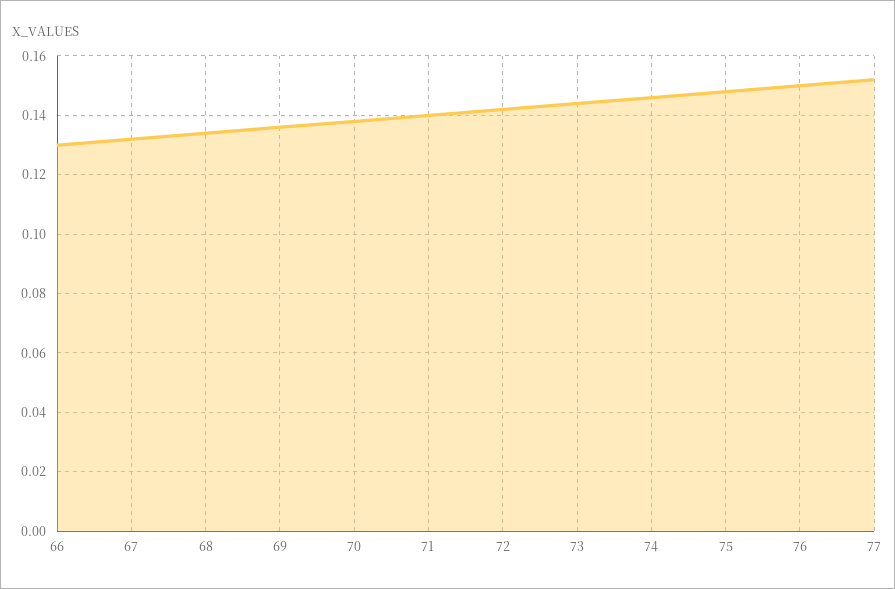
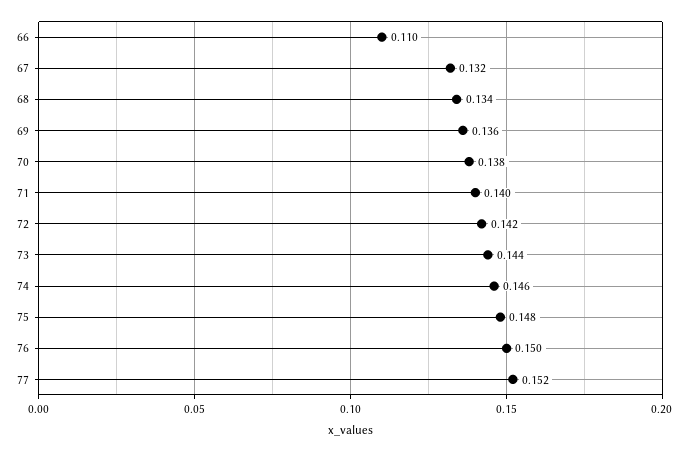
  {
-   "66": 0.13,
+   "66": 0.11,
    "67": 0.132,
    "68": 0.134,
    "69": 0.136,
    "70": 0.138,
    "71": 0.14,
    "72": 0.142,
    "73": 0.144,
    "74": 0.146,
    "75": 0.148,
    "76": 0.15,
    "77": 0.152
  }

